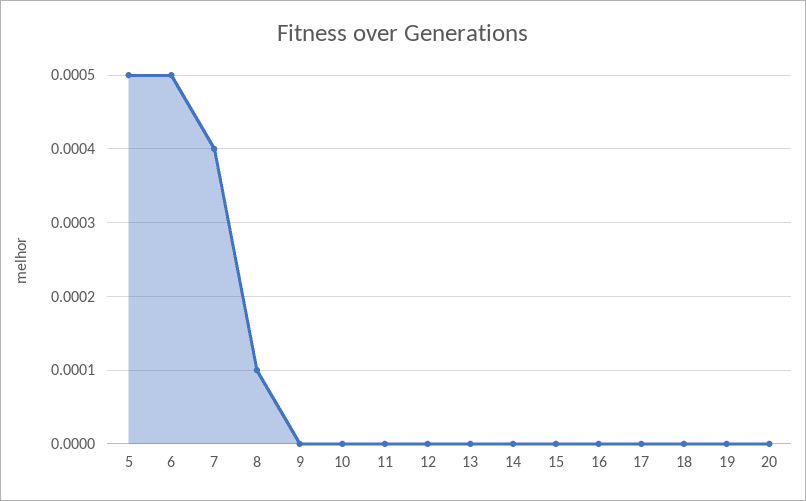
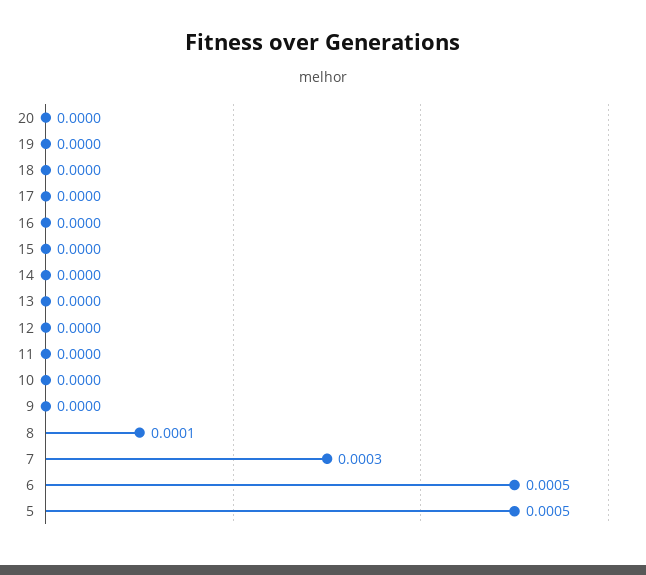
  {
    "5": 0.0005,
    "6": 0.0005,
-   "7": 0.0004,
+   "7": 0.0003,
    "8": 0.0001,
    "9": 0,
    "10": 0,
    "11": 0,
    "12": 0,
    "13": 0,
    "14": 0,
    "15": 0,
    "16": 0,
    "17": 0,
    "18": 0,
    "19": 0,
    "20": 0
  }

